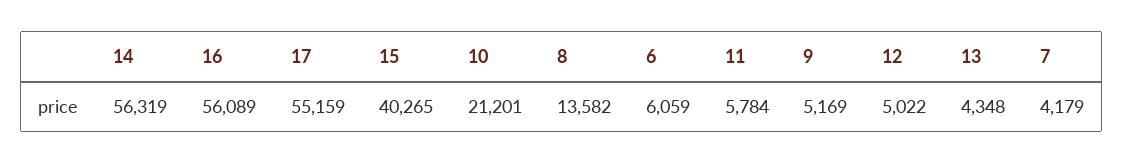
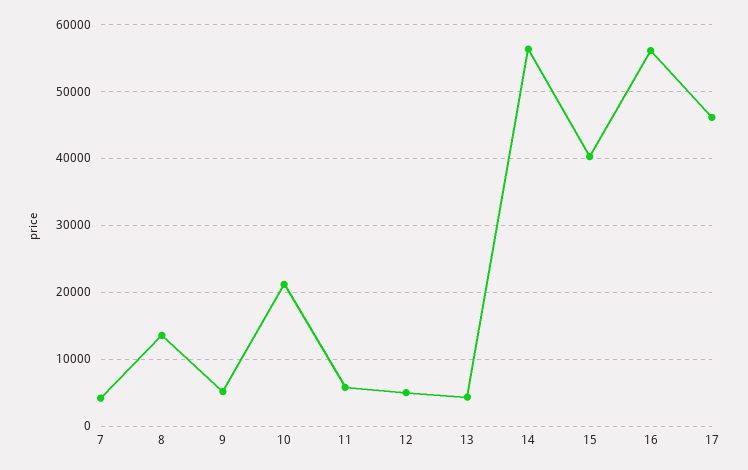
  {
    "14": 56319,
    "16": 56089,
-   "17": 55159,
+   "17": 46000,
    "15": 40265,
    "10": 21201,
    "8": 13582,
-   "6": 6059,
    "11": 5784,
    "9": 5169,
    "12": 5022,
    "13": 4348,
    "7": 4179
  }

